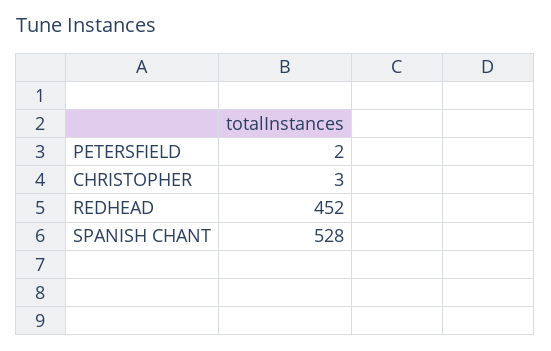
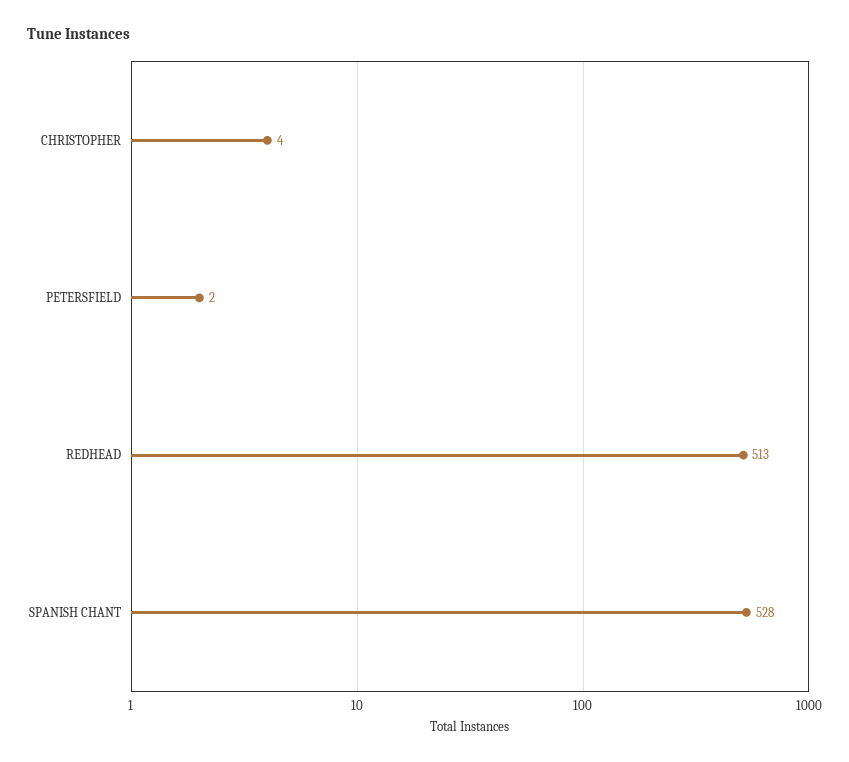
  {
    "PETERSFIELD": 2,
-   "CHRISTOPHER": 3,
+   "CHRISTOPHER": 4,
-   "REDHEAD": 452,
+   "REDHEAD": 513,
    "SPANISH CHANT": 528
  }

